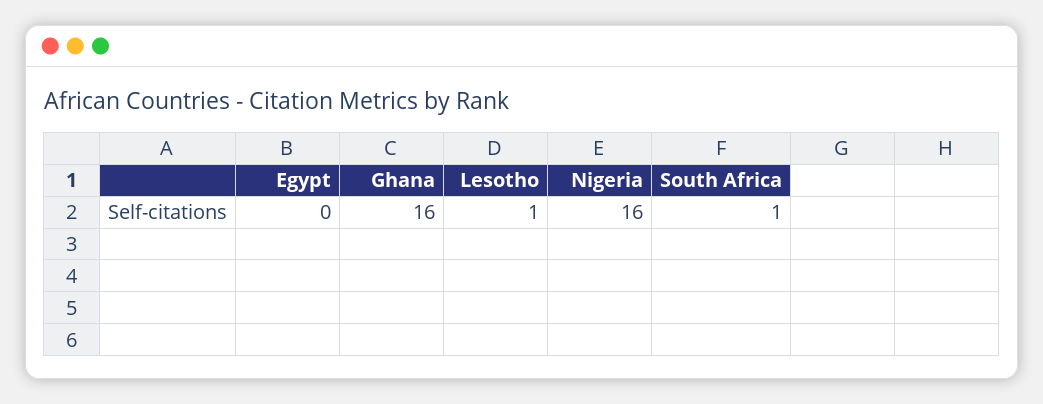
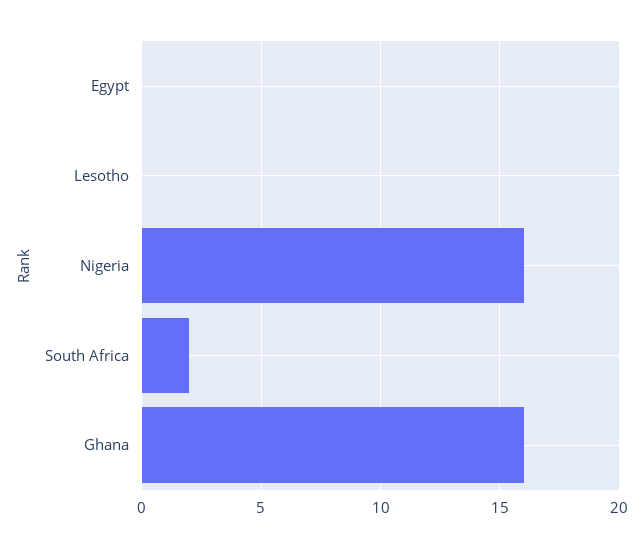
  {
    "Egypt": 0,
    "Ghana": 16,
-   "Lesotho": 1,
+   "Lesotho": 0,
    "Nigeria": 16,
-   "South Africa": 1
+   "South Africa": 2
  }

